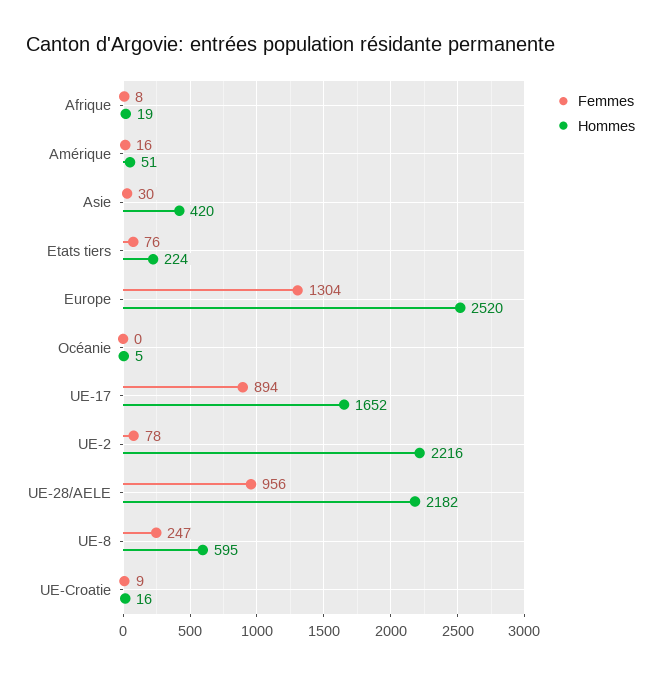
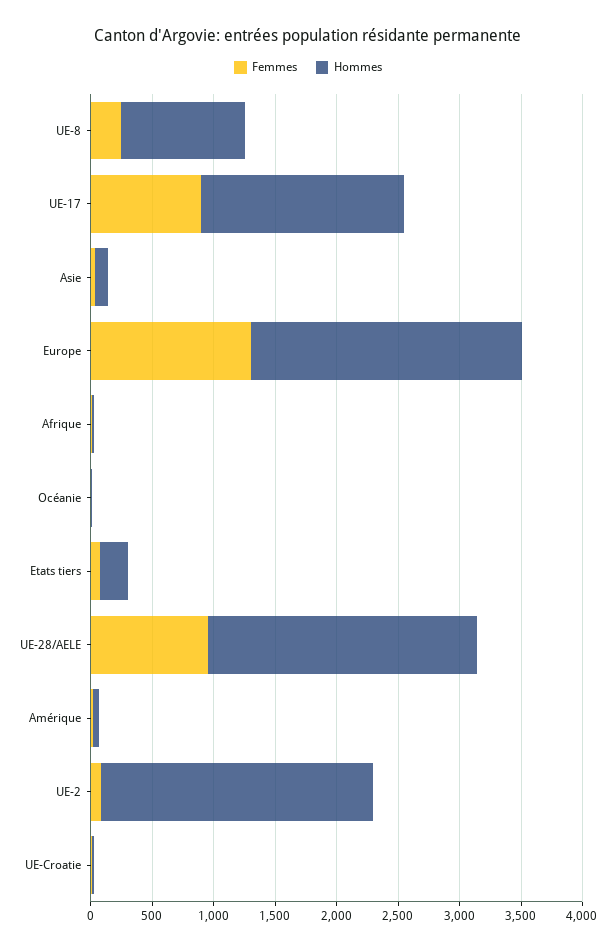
  {
    "Femmes": {
      "Afrique": 8,
      "Amérique": 16,
      "Asie": 30,
      "Etats tiers": 76,
      "Europe": 1304,
      "Océanie": 0,
      "UE-17": 894,
      "UE-2": 78,
      "UE-28/AELE": 956,
      "UE-8": 247,
      "UE-Croatie": 9
    },
    "Hommes": {
      "Afrique": 19,
      "Amérique": 51,
-     "Asie": 420,
+     "Asie": 100,
      "Etats tiers": 224,
-     "Europe": 2520,
+     "Europe": 2200,
      "Océanie": 5,
      "UE-17": 1652,
      "UE-2": 2216,
      "UE-28/AELE": 2182,
-     "UE-8": 595,
+     "UE-8": 1000,
      "UE-Croatie": 16
    }
  }

